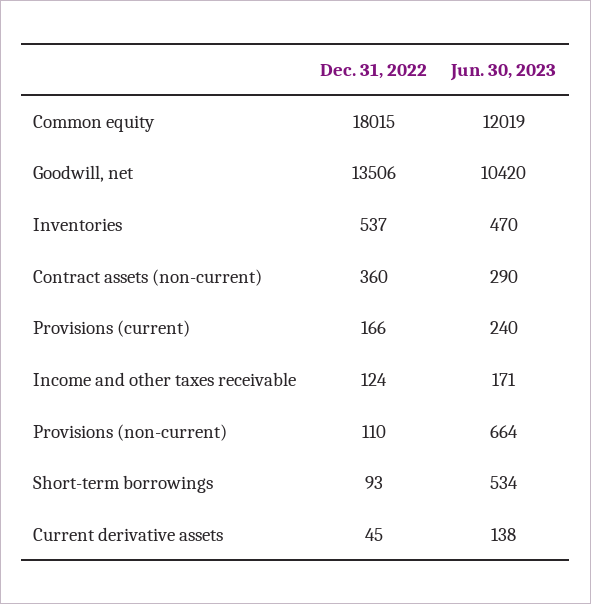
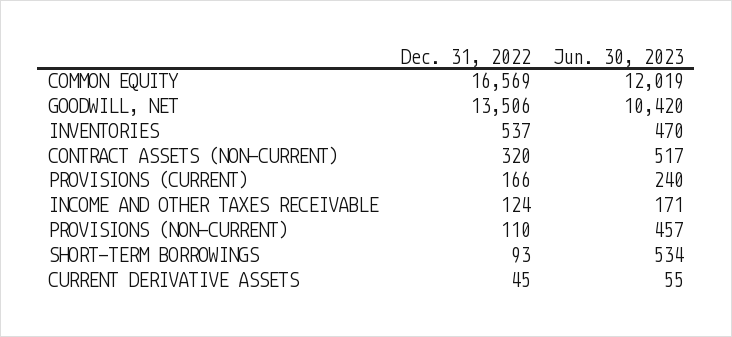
  {
    "Dec. 31, 2022": {
-     "Common equity": 18015,
+     "Common equity": 16569,
      "Goodwill, net": 13506,
      "Inventories": 537,
-     "Contract assets (non-current)": 360,
+     "Contract assets (non-current)": 320,
      "Provisions (current)": 166,
      "Income and other taxes receivable": 124,
      "Provisions (non-current)": 110,
      "Short-term borrowings": 93,
      "Current derivative assets": 45
    },
    "Jun. 30, 2023": {
      "Common equity": 12019,
      "Goodwill, net": 10420,
      "Inventories": 470,
-     "Contract assets (non-current)": 290,
+     "Contract assets (non-current)": 517,
      "Provisions (current)": 240,
      "Income and other taxes receivable": 171,
-     "Provisions (non-current)": 664,
+     "Provisions (non-current)": 457,
      "Short-term borrowings": 534,
-     "Current derivative assets": 138
+     "Current derivative assets": 55
    }
  }

